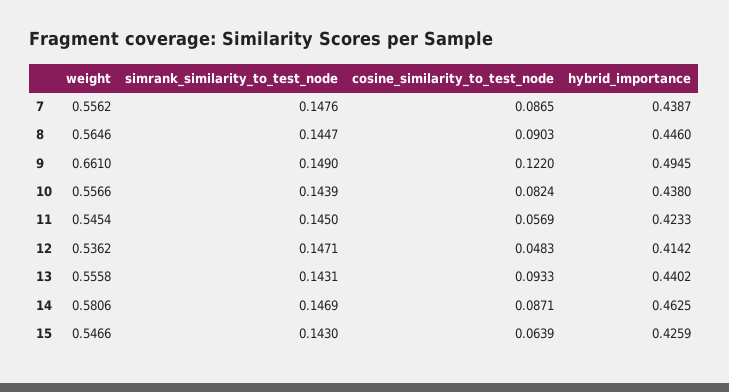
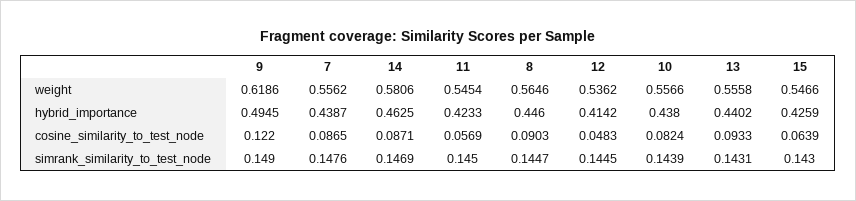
  {
    "weight": {
      "7": 0.5562,
      "8": 0.5646,
-     "9": 0.661,
+     "9": 0.6186,
      "10": 0.5566,
      "11": 0.5454,
      "12": 0.5362,
      "13": 0.5558,
      "14": 0.5806,
      "15": 0.5466
    },
    "simrank_similarity_to_test_node": {
      "7": 0.1476,
      "8": 0.1447,
      "9": 0.149,
      "10": 0.1439,
      "11": 0.145,
-     "12": 0.1471,
+     "12": 0.1445,
      "13": 0.1431,
      "14": 0.1469,
      "15": 0.143
    },
    "cosine_similarity_to_test_node": {
      "7": 0.0865,
      "8": 0.0903,
      "9": 0.122,
      "10": 0.0824,
      "11": 0.0569,
      "12": 0.0483,
      "13": 0.0933,
      "14": 0.0871,
      "15": 0.0639
    },
    "hybrid_importance": {
      "7": 0.4387,
      "8": 0.446,
      "9": 0.4945,
      "10": 0.438,
      "11": 0.4233,
      "12": 0.4142,
      "13": 0.4402,
      "14": 0.4625,
      "15": 0.4259
    }
  }

